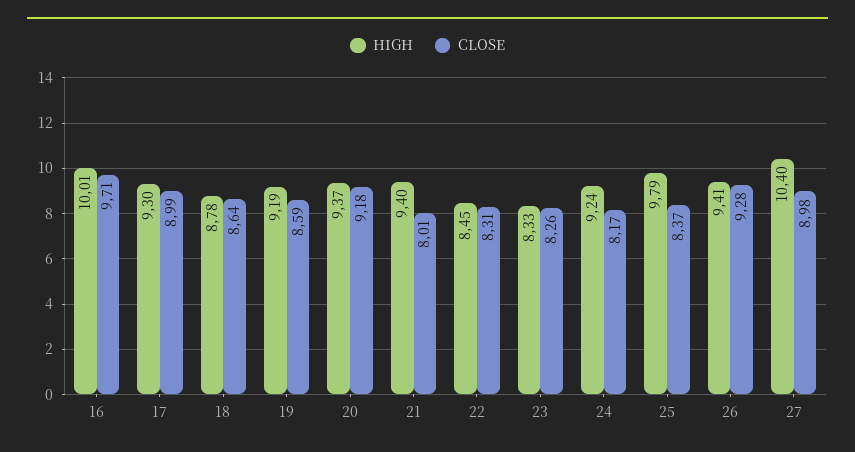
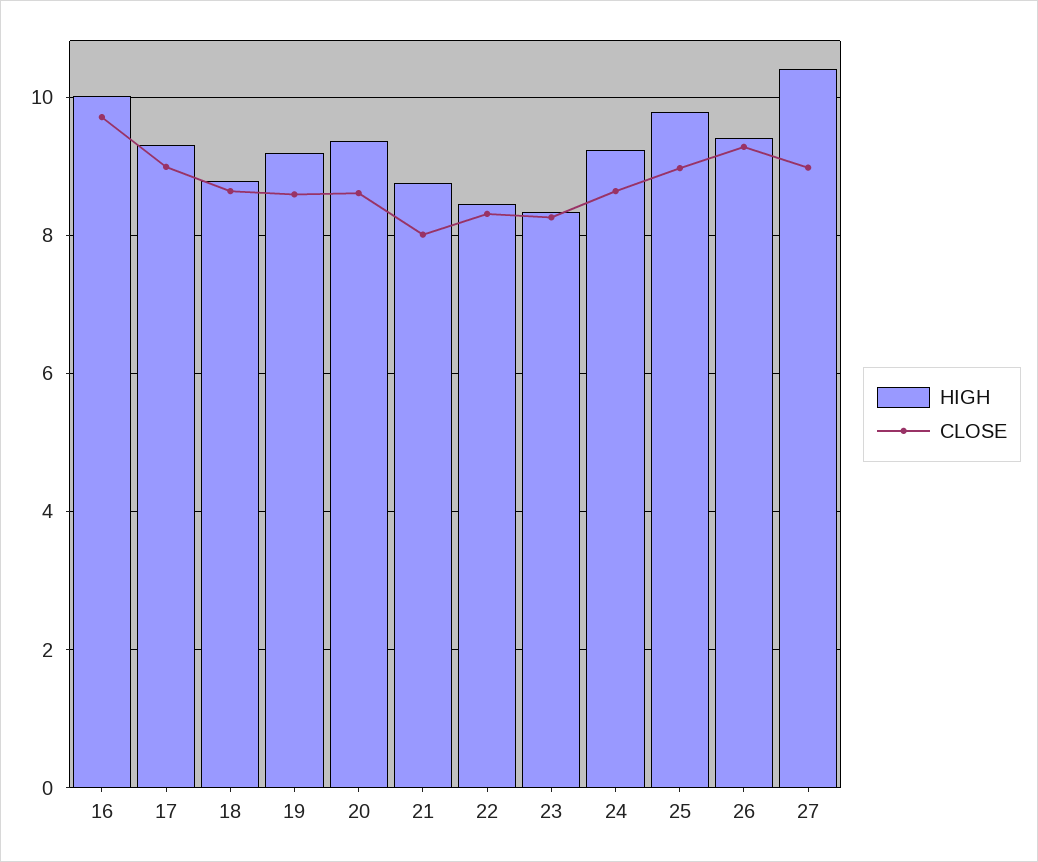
  {
    "HIGH": {
      "16": 10.01,
      "17": 9.3,
      "18": 8.78,
      "19": 9.19,
      "20": 9.37,
-     "21": 9.4,
+     "21": 8.8,
      "22": 8.45,
      "23": 8.33,
      "24": 9.24,
      "25": 9.79,
      "26": 9.41,
      "27": 10.4
    },
    "CLOSE": {
      "16": 9.71,
      "17": 8.99,
      "18": 8.64,
      "19": 8.59,
-     "20": 9.18,
+     "20": 8.6,
      "21": 8.01,
      "22": 8.31,
      "23": 8.26,
-     "24": 8.17,
+     "24": 8.6,
-     "25": 8.37,
+     "25": 9,
      "26": 9.28,
      "27": 8.98
    }
  }

